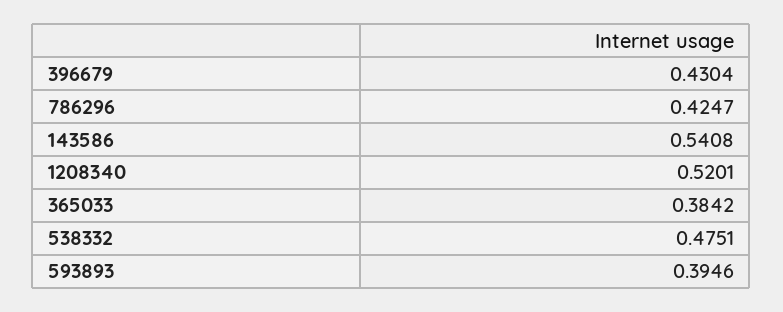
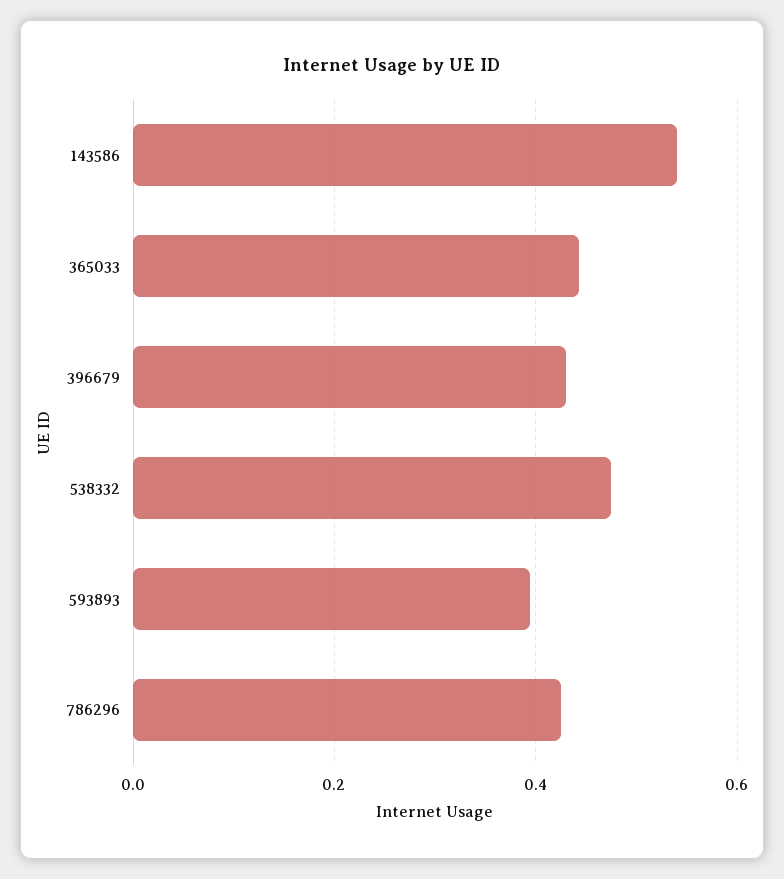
  {
    "396679": 0.4304,
    "786296": 0.4247,
    "143586": 0.5408,
-   "1208340": 0.5201,
-   "365033": 0.3842,
+   "365033": 0.44,
    "538332": 0.4751,
    "593893": 0.3946
  }

